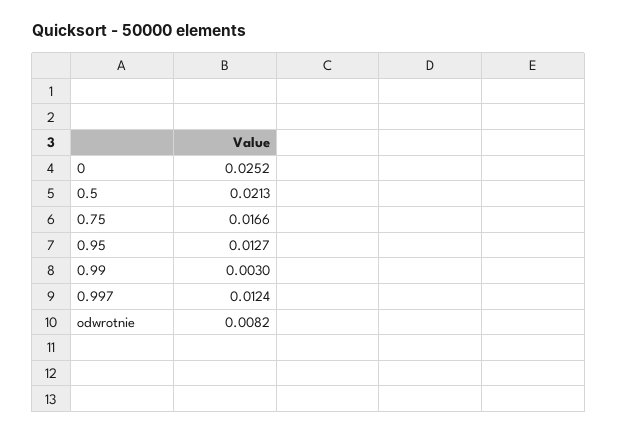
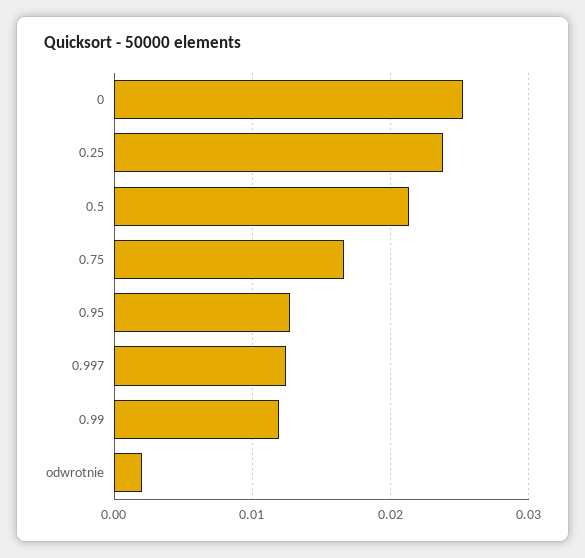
  {
    "0": 0.0252,
    "0.5": 0.0213,
    "0.75": 0.0166,
    "0.95": 0.0127,
-   "0.99": 0.003,
+   "0.99": 0.012,
    "0.997": 0.0124,
-   "odwrotnie": 0.0082
+   "odwrotnie": 0.002,
+   "0.25": 0.024
  }

